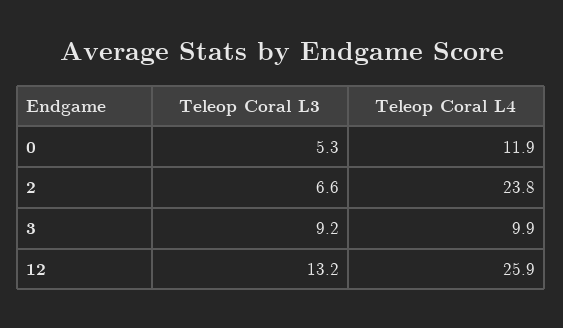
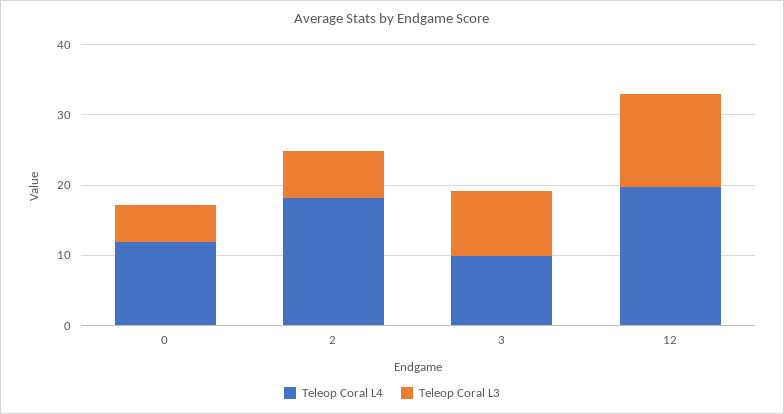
  {
    "Teleop Coral L3": {
      "0": 5.3,
      "2": 6.6,
      "3": 9.2,
      "12": 13.2
    },
    "Teleop Coral L4": {
      "0": 11.9,
-     "2": 23.8,
+     "2": 18,
      "3": 9.9,
-     "12": 25.9
+     "12": 20
    }
  }

